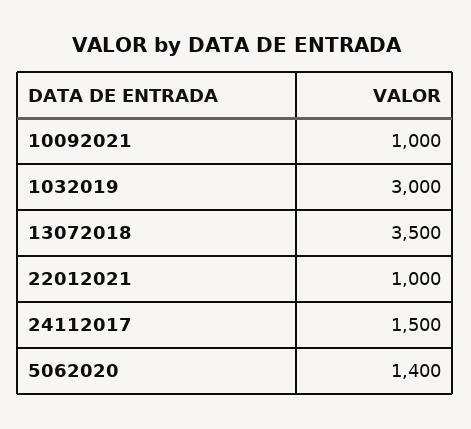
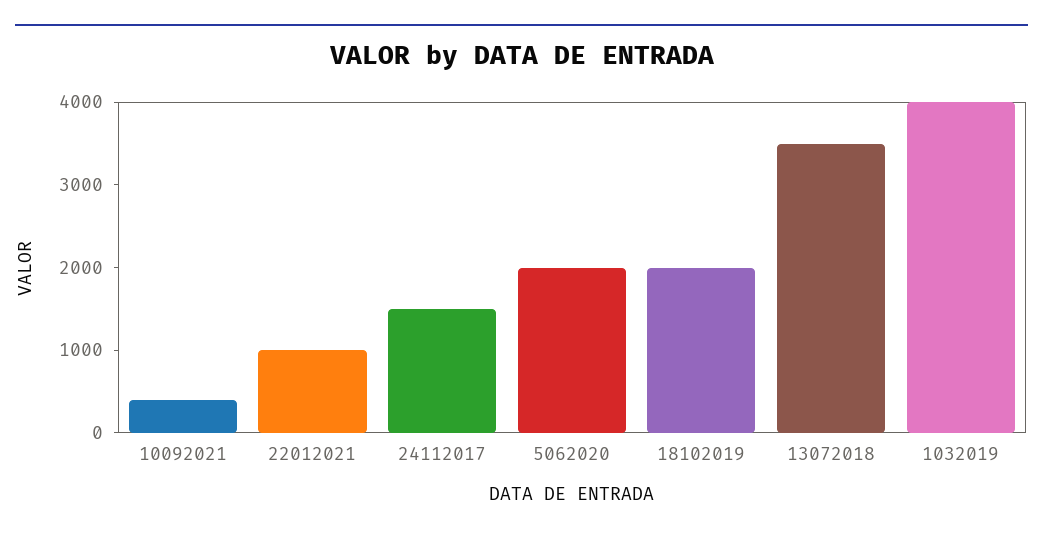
  {
-   "10092021": 1000,
+   "10092021": 400,
-   "1032019": 3000,
+   "1032019": 4000,
    "13072018": 3500,
    "22012021": 1000,
    "24112017": 1500,
-   "5062020": 1400
+   "5062020": 2000,
+   "18102019": 2000
  }

